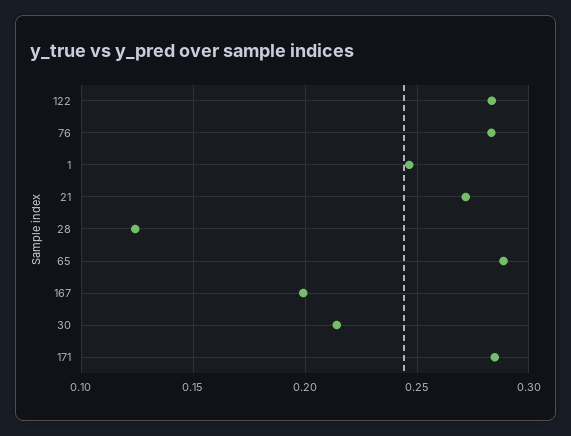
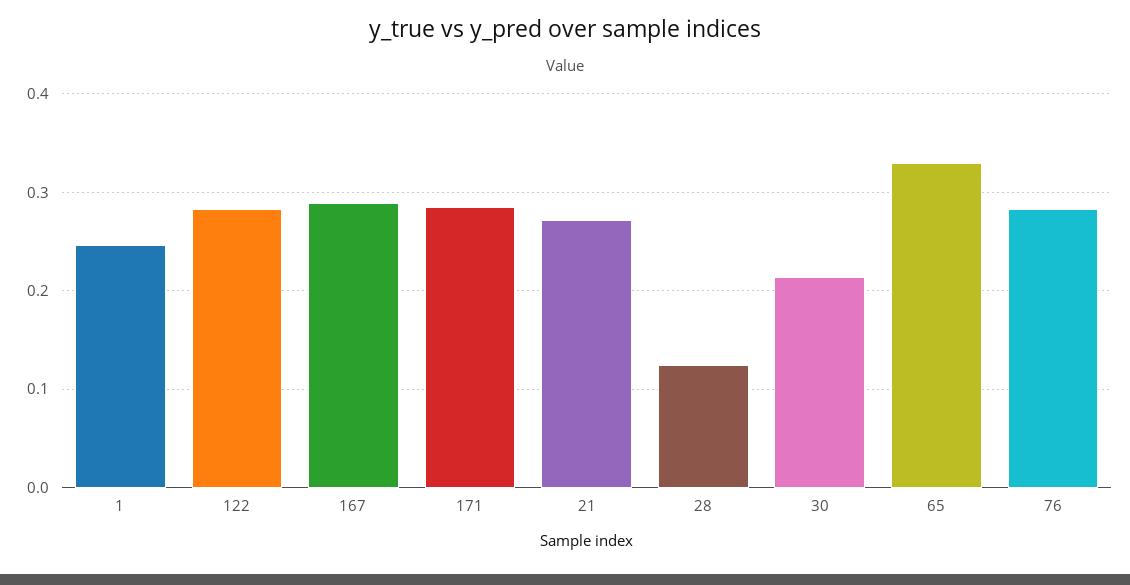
  {
    "122": 0.285,
    "76": 0.285,
    "1": 0.245,
    "21": 0.27,
    "28": 0.125,
-   "65": 0.29,
+   "65": 0.33,
-   "167": 0.2,
+   "167": 0.29,
    "30": 0.215,
    "171": 0.285
  }

